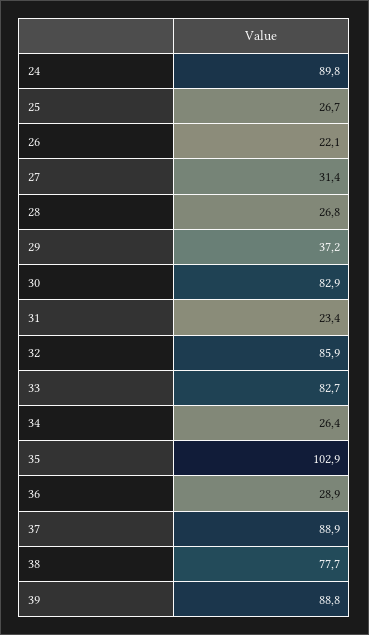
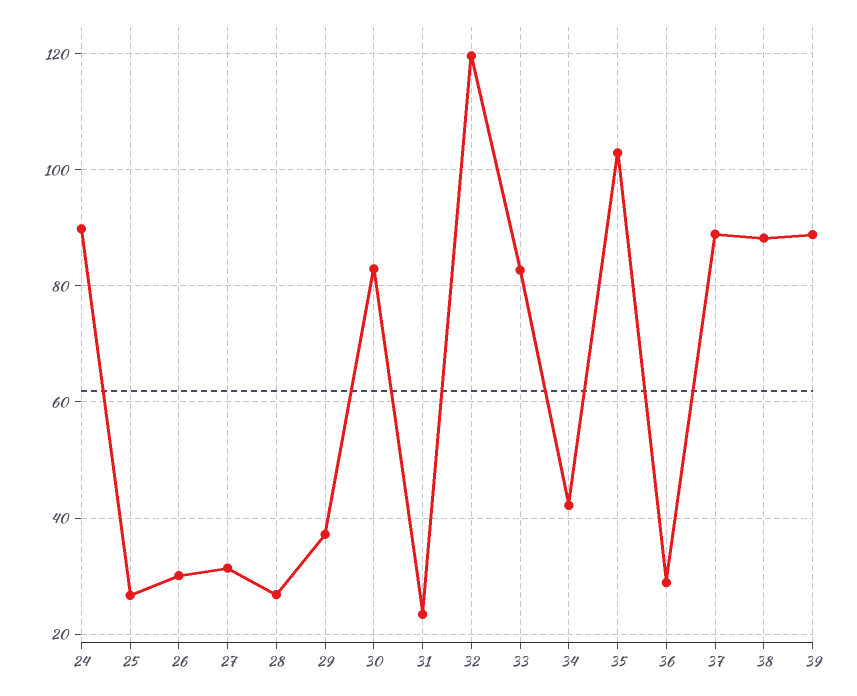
  {
    "24": 89.8,
    "25": 26.7,
-   "26": 22.1,
+   "26": 30,
    "27": 31.4,
    "28": 26.8,
    "29": 37.2,
    "30": 82.9,
    "31": 23.4,
-   "32": 85.9,
+   "32": 120,
    "33": 82.7,
-   "34": 26.4,
+   "34": 42,
    "35": 102.9,
    "36": 28.9,
    "37": 88.9,
-   "38": 77.7,
+   "38": 88,
    "39": 88.8
  }

